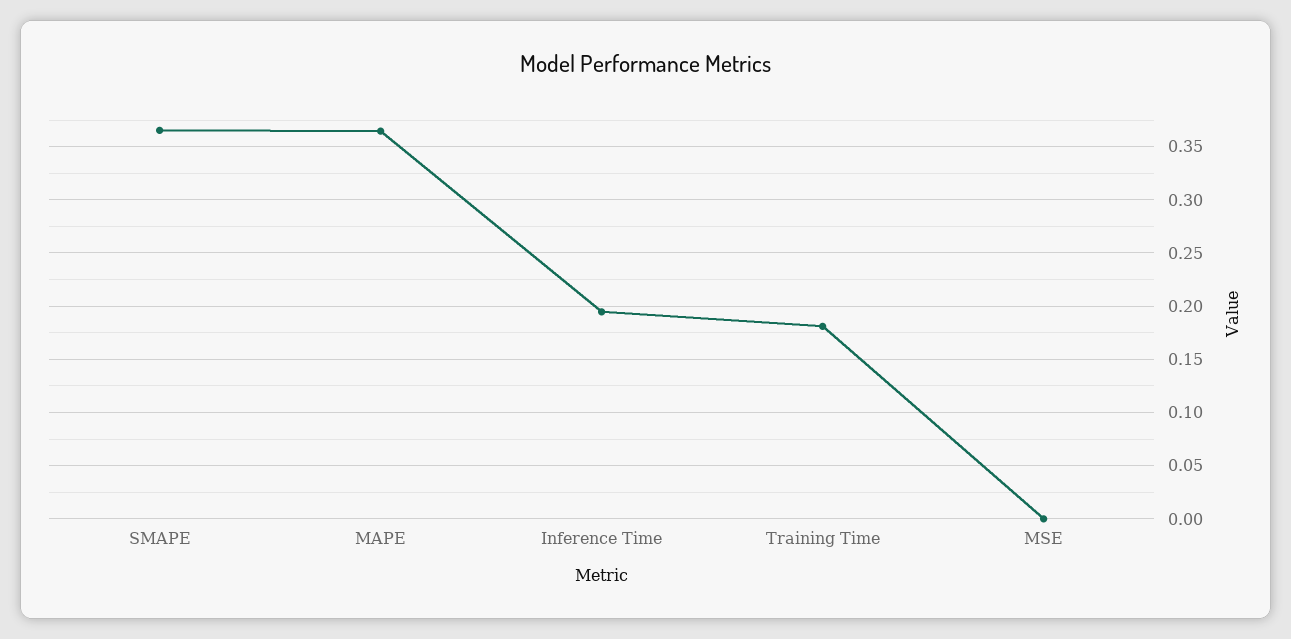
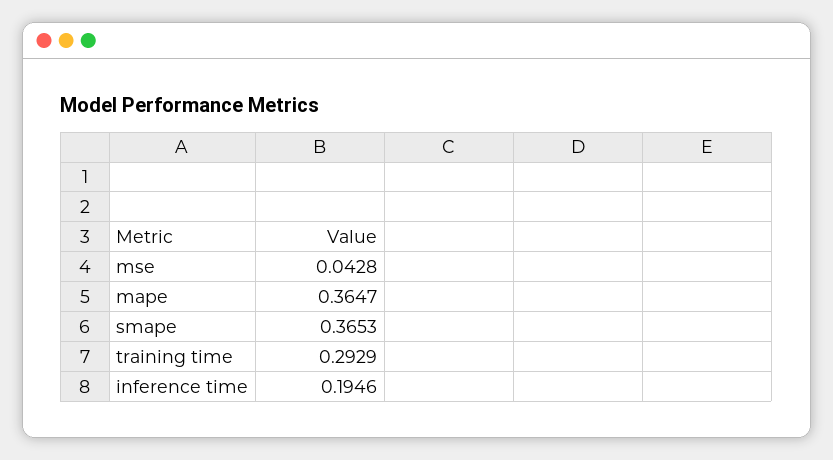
  {
    "SMAPE": 0.3653,
    "MAPE": 0.3647,
    "Inference Time": 0.1946,
-   "Training Time": 0.18,
+   "Training Time": 0.2929,
-   "MSE": 0
+   "MSE": 0.0428
  }

